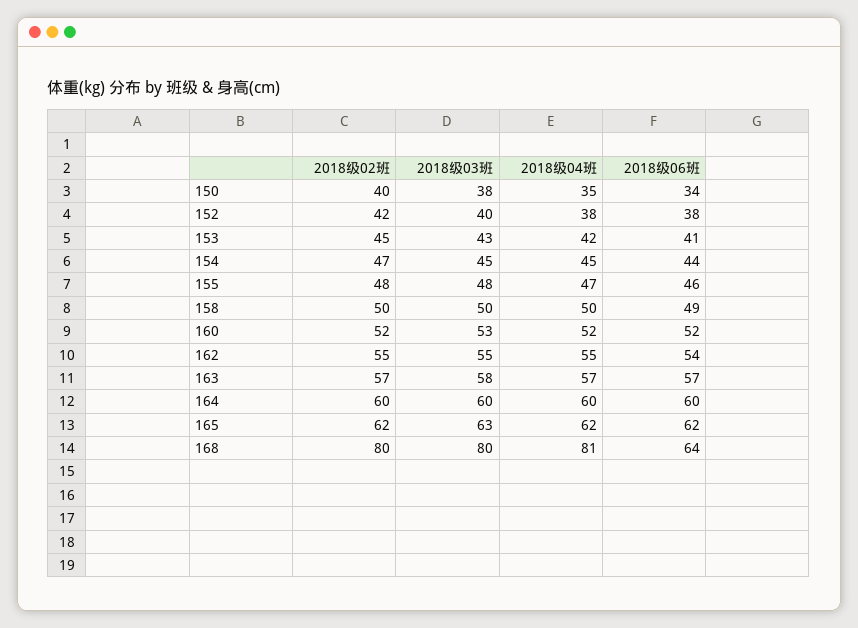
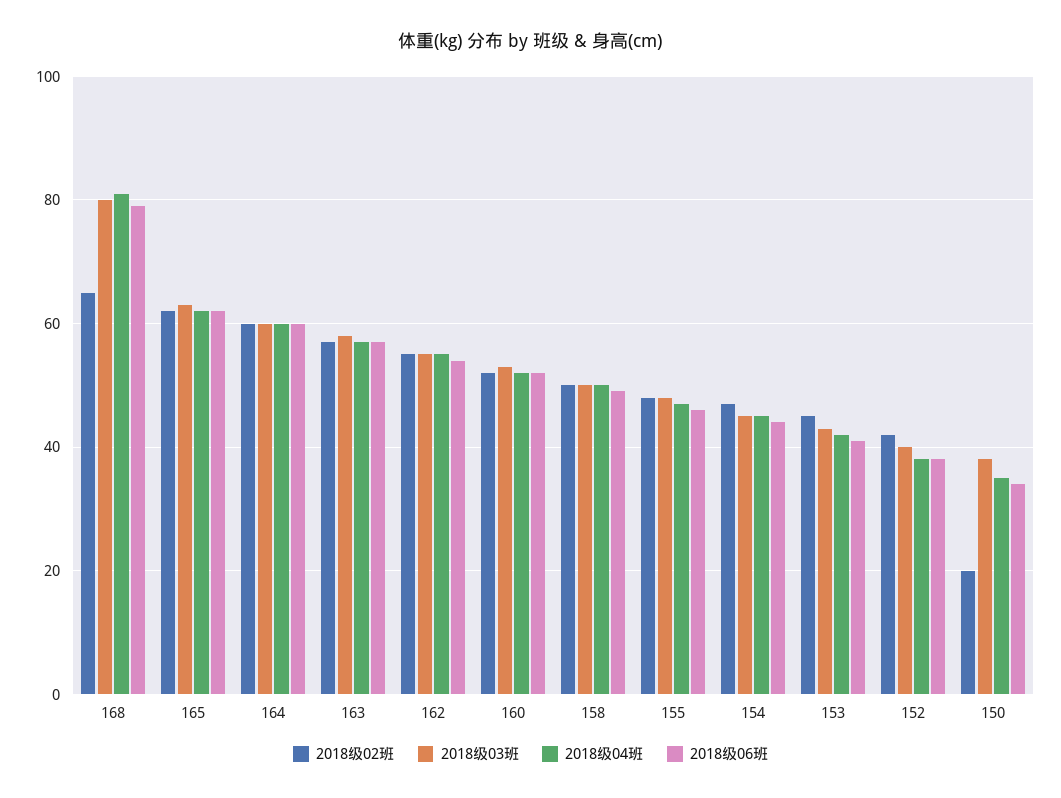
  {
    "2018级02班": {
-     "150": 40,
+     "150": 20,
      "152": 42,
      "153": 45,
      "154": 47,
      "155": 48,
      "158": 50,
      "160": 52,
      "162": 55,
      "163": 57,
      "164": 60,
      "165": 62,
-     "168": 80
+     "168": 65
    },
    "2018级03班": {
      "150": 38,
      "152": 40,
      "153": 43,
      "154": 45,
      "155": 48,
      "158": 50,
      "160": 53,
      "162": 55,
      "163": 58,
      "164": 60,
      "165": 63,
      "168": 80
    },
    "2018级04班": {
      "150": 35,
      "152": 38,
      "153": 42,
      "154": 45,
      "155": 47,
      "158": 50,
      "160": 52,
      "162": 55,
      "163": 57,
      "164": 60,
      "165": 62,
      "168": 81
    },
    "2018级06班": {
      "150": 34,
      "152": 38,
      "153": 41,
      "154": 44,
      "155": 46,
      "158": 49,
      "160": 52,
      "162": 54,
      "163": 57,
      "164": 60,
      "165": 62,
-     "168": 64
+     "168": 80
    }
  }

